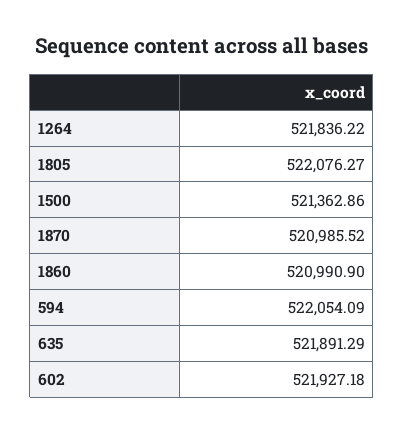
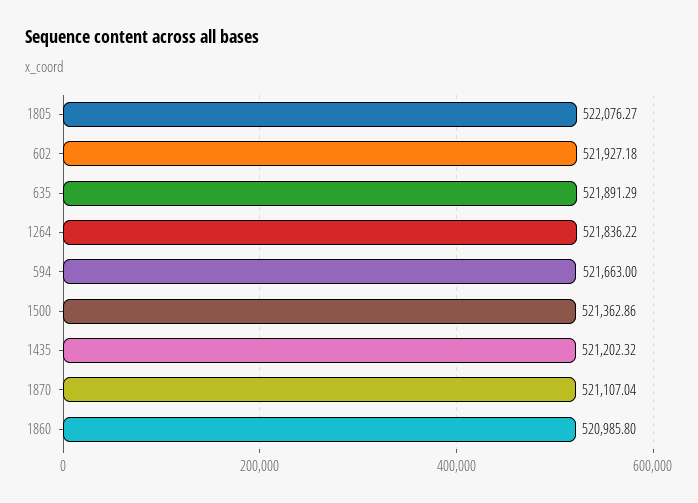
  {
    "1264": 521836.22,
    "1805": 522076.27,
    "1500": 521362.86,
-   "1870": 520985.52,
+   "1870": 521107.04,
-   "1860": 520990.9,
+   "1860": 520985.8,
-   "594": 522054.09,
+   "594": 521663,
    "635": 521891.29,
-   "602": 521927.18
+   "602": 521927.18,
+   "1435": 521202.32
  }

